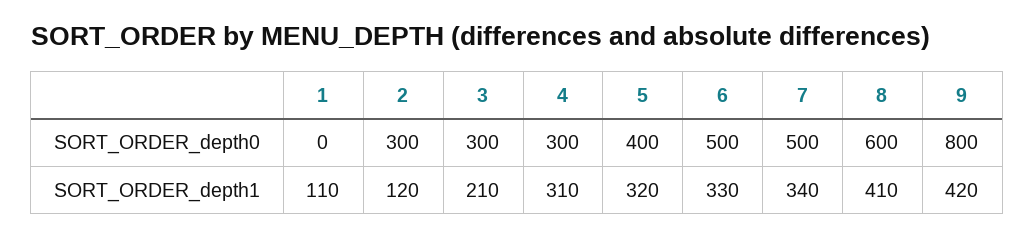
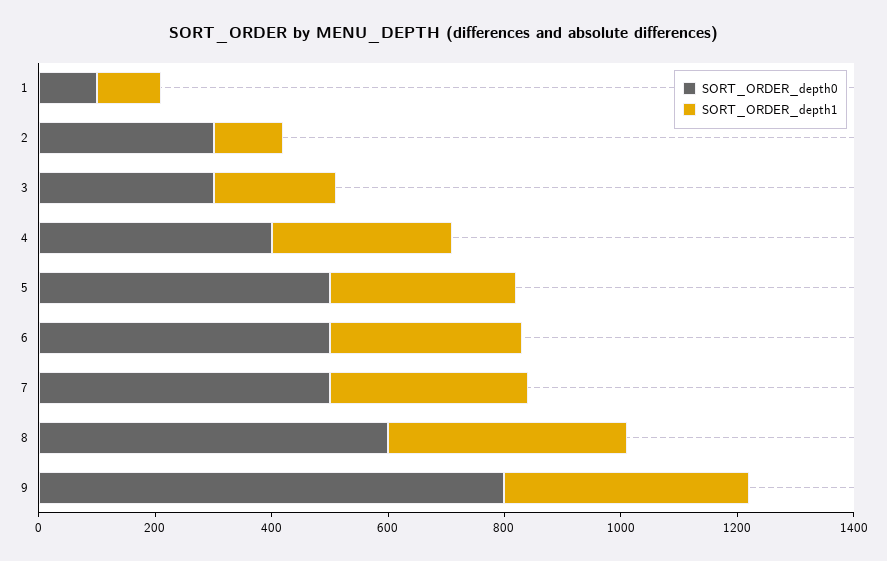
  {
    "SORT_ORDER_depth0": {
-     "1": 0,
+     "1": 100,
      "2": 300,
      "3": 300,
-     "4": 300,
+     "4": 400,
-     "5": 400,
+     "5": 500,
      "6": 500,
      "7": 500,
      "8": 600,
      "9": 800
    },
    "SORT_ORDER_depth1": {
      "1": 110,
      "2": 120,
      "3": 210,
      "4": 310,
      "5": 320,
      "6": 330,
      "7": 340,
      "8": 410,
      "9": 420
    }
  }

